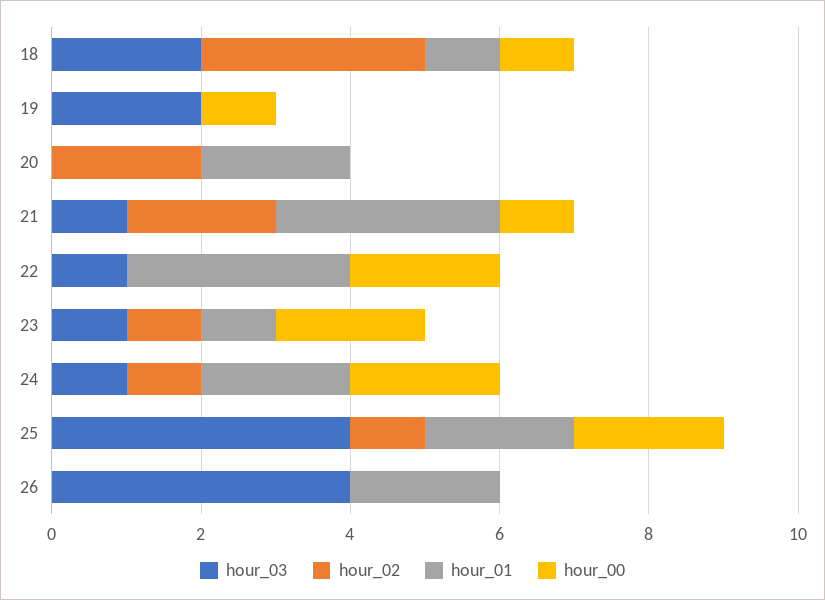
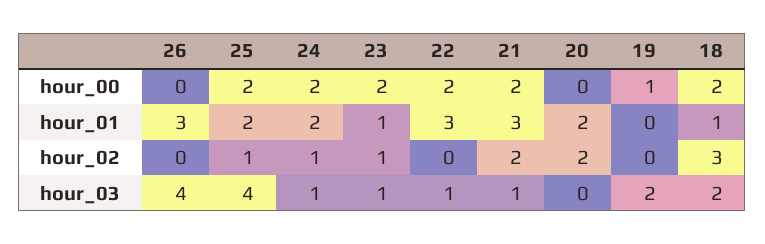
  {
    "hour_03": {
      "18": 2,
      "19": 2,
      "20": 0,
      "21": 1,
      "22": 1,
      "23": 1,
      "24": 1,
      "25": 4,
      "26": 4
    },
    "hour_02": {
      "18": 3,
      "19": 0,
      "20": 2,
      "21": 2,
      "22": 0,
      "23": 1,
      "24": 1,
      "25": 1,
      "26": 0
    },
    "hour_01": {
      "18": 1,
      "19": 0,
      "20": 2,
      "21": 3,
      "22": 3,
      "23": 1,
      "24": 2,
      "25": 2,
-     "26": 2
+     "26": 3
    },
    "hour_00": {
-     "18": 1,
+     "18": 2,
      "19": 1,
      "20": 0,
-     "21": 1,
+     "21": 2,
      "22": 2,
      "23": 2,
      "24": 2,
      "25": 2,
      "26": 0
    }
  }

